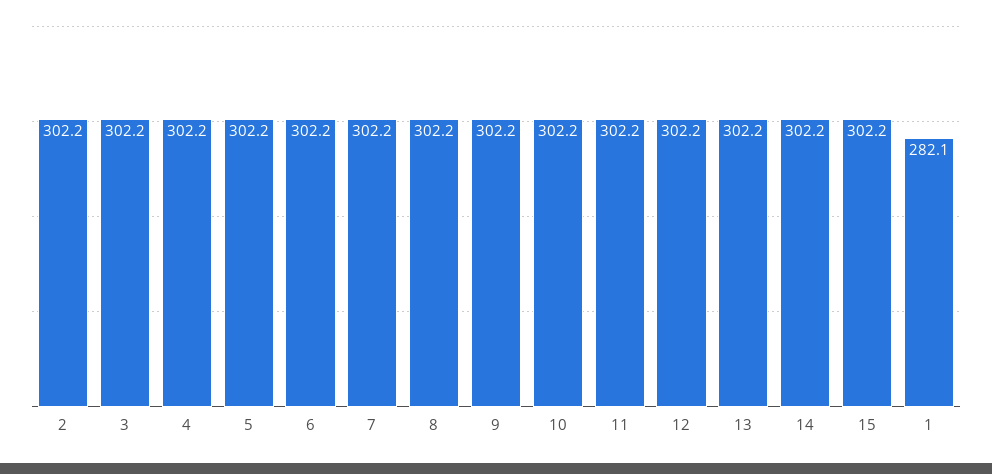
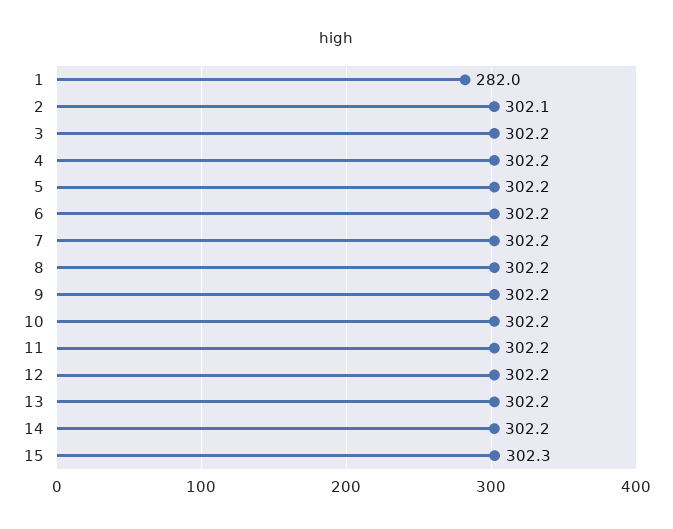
  {
-   "2": 302.2,
+   "2": 302.1,
    "3": 302.2,
    "4": 302.2,
    "5": 302.2,
    "6": 302.2,
    "7": 302.2,
    "8": 302.2,
    "9": 302.2,
    "10": 302.2,
    "11": 302.2,
    "12": 302.2,
    "13": 302.2,
    "14": 302.2,
-   "15": 302.2,
+   "15": 302.3,
-   "1": 282.1
+   "1": 282
  }

